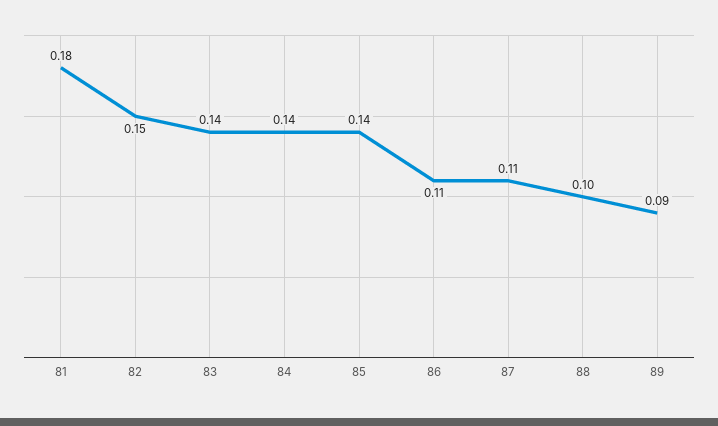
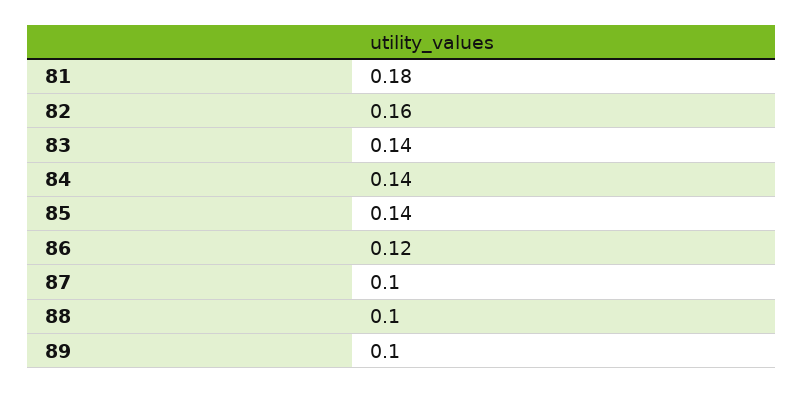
  {
    "81": 0.18,
-   "82": 0.15,
+   "82": 0.16,
    "83": 0.14,
    "84": 0.14,
    "85": 0.14,
-   "86": 0.11,
+   "86": 0.12,
-   "87": 0.11,
+   "87": 0.1,
    "88": 0.1,
-   "89": 0.09
+   "89": 0.1
  }

